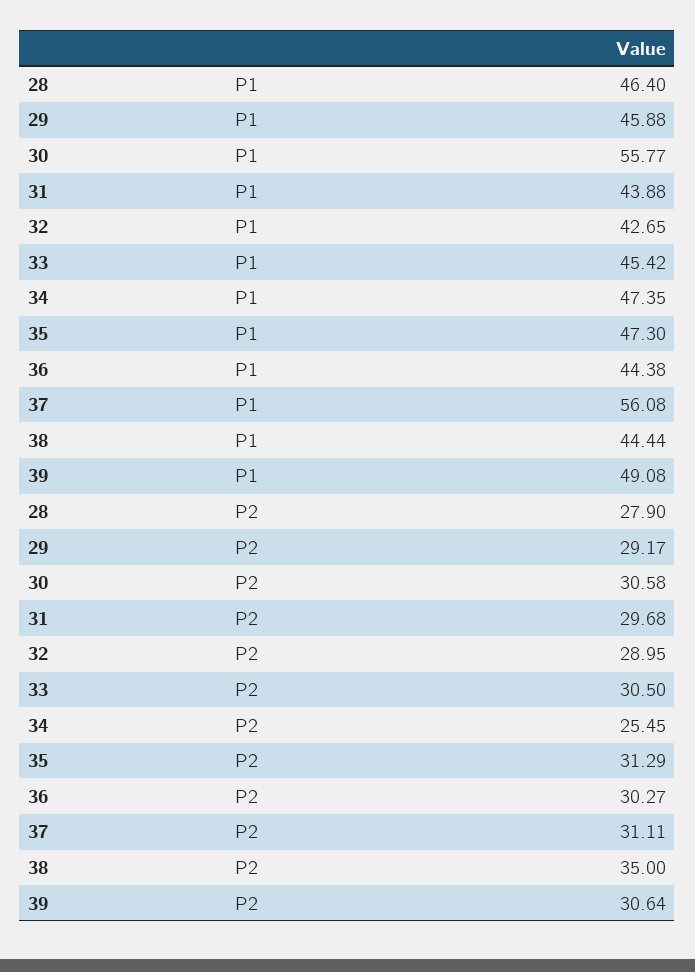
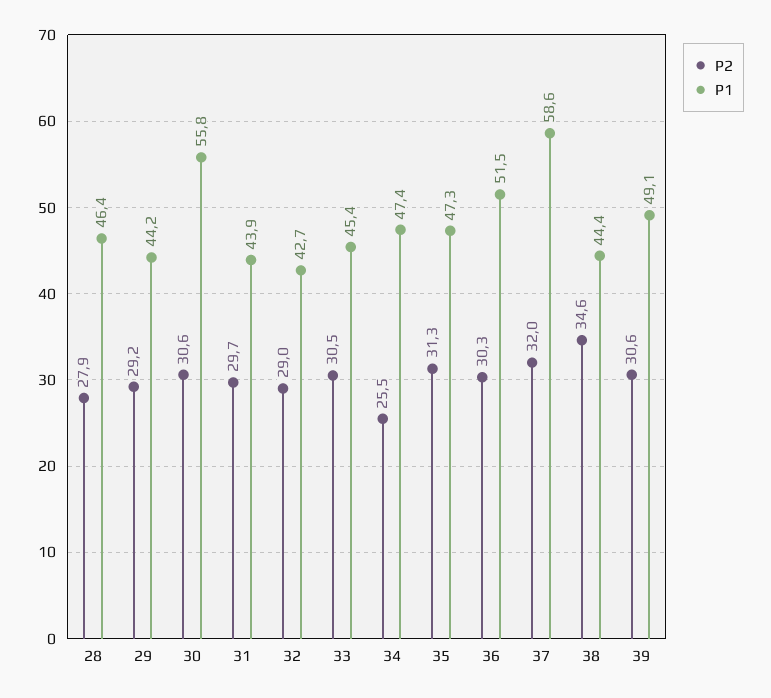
  {
    "P1": {
      "28": 46.4,
-     "29": 45.88,
+     "29": 44.2,
      "30": 55.77,
      "31": 43.88,
      "32": 42.65,
      "33": 45.42,
      "34": 47.35,
      "35": 47.3,
-     "36": 44.38,
+     "36": 51.5,
-     "37": 56.08,
+     "37": 58.6,
      "38": 44.44,
      "39": 49.08
    },
    "P2": {
      "28": 27.9,
      "29": 29.17,
      "30": 30.58,
      "31": 29.68,
      "32": 28.95,
      "33": 30.5,
      "34": 25.45,
      "35": 31.29,
      "36": 30.27,
-     "37": 31.11,
+     "37": 32,
-     "38": 35,
+     "38": 34.6,
      "39": 30.64
    }
  }

